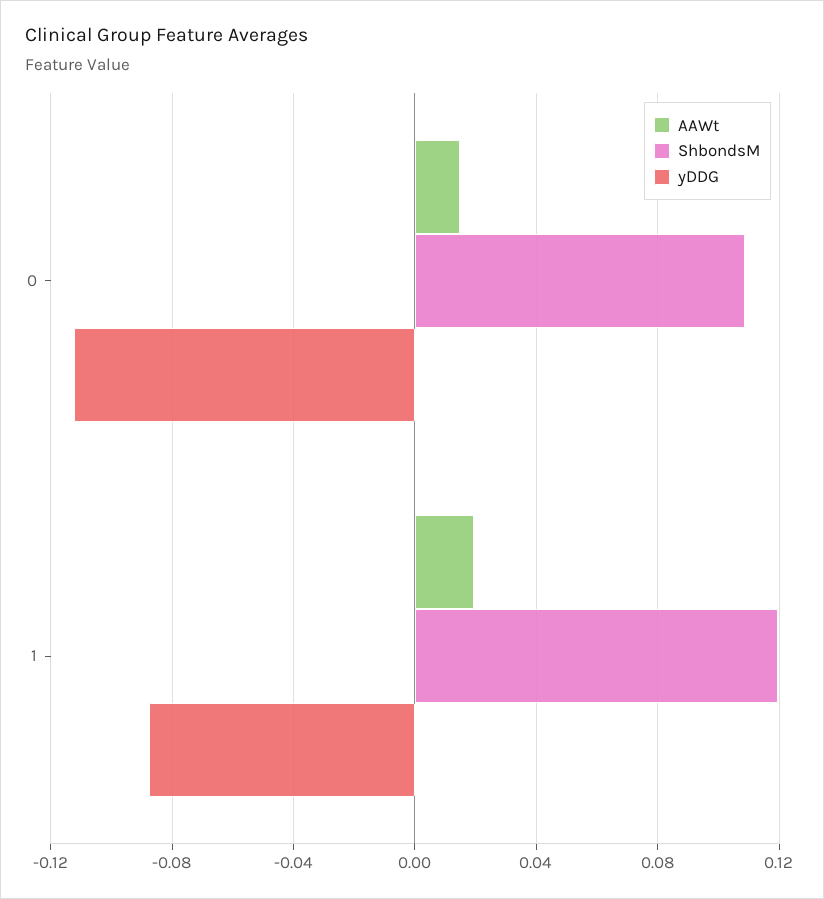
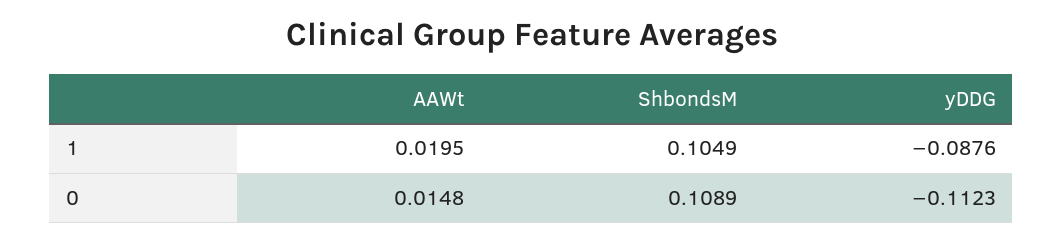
  {
    "AAWt": {
      "0": 0.0148,
      "1": 0.0195
    },
    "ShbondsM": {
      "0": 0.1089,
-     "1": 0.12
+     "1": 0.1049
    },
    "yDDG": {
      "0": -0.1123,
      "1": -0.0876
    }
  }

